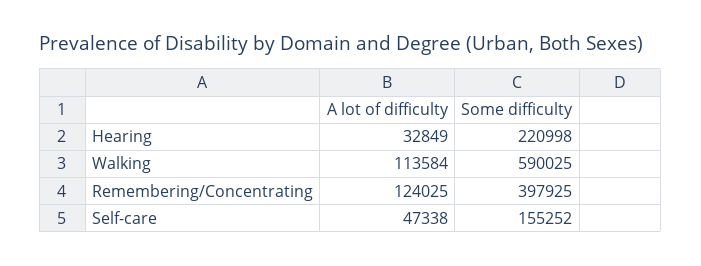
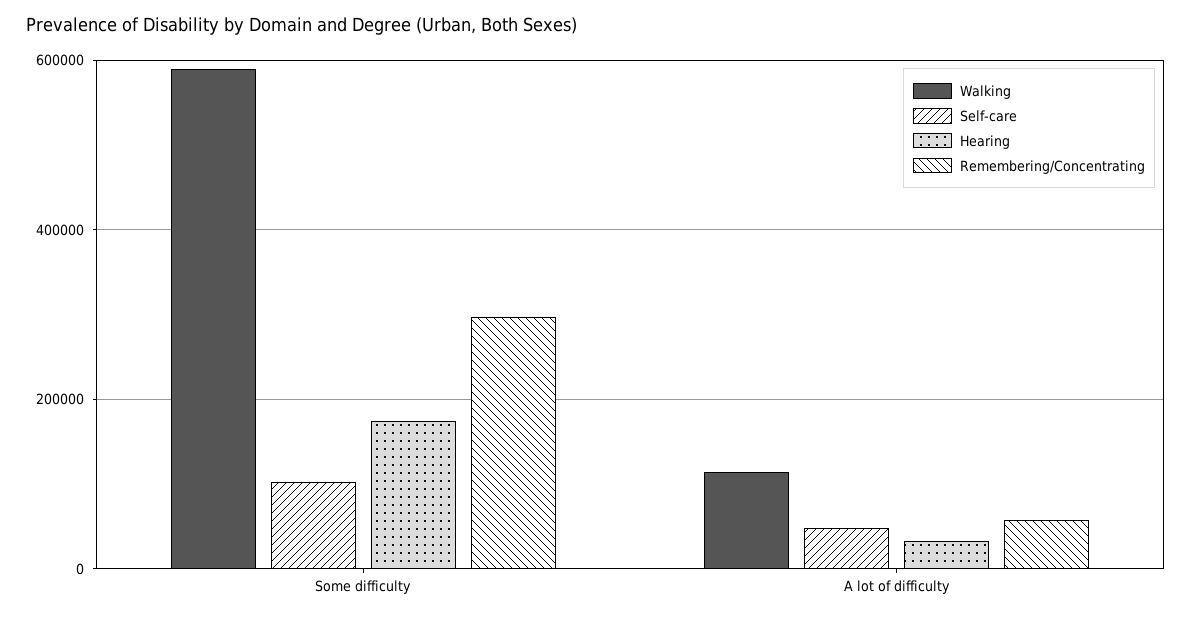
  {
    "Hearing": {
      "A lot of difficulty": 32849,
-     "Some difficulty": 220998
+     "Some difficulty": 180000
    },
    "Walking": {
      "A lot of difficulty": 113584,
      "Some difficulty": 590025
    },
    "Remembering/Concentrating": {
-     "A lot of difficulty": 124025,
+     "A lot of difficulty": 60000,
-     "Some difficulty": 397925
+     "Some difficulty": 300000
    },
    "Self-care": {
      "A lot of difficulty": 47338,
-     "Some difficulty": 155252
+     "Some difficulty": 100000
    }
  }

